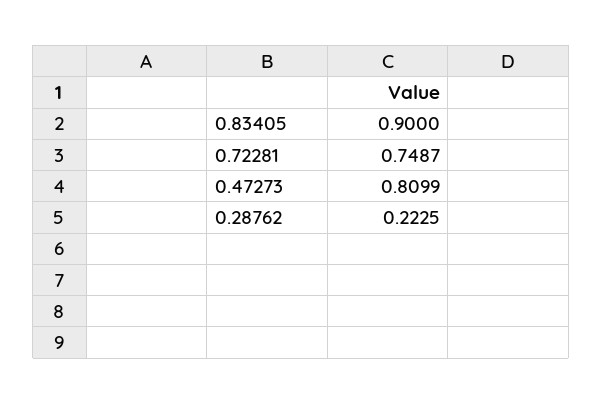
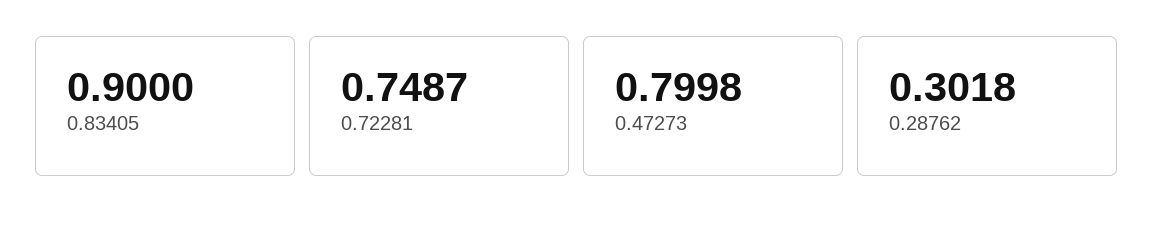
  {
    "0.83405": 0.9,
    "0.72281": 0.7487,
-   "0.47273": 0.8099,
+   "0.47273": 0.7998,
-   "0.28762": 0.2225
+   "0.28762": 0.3018
  }

